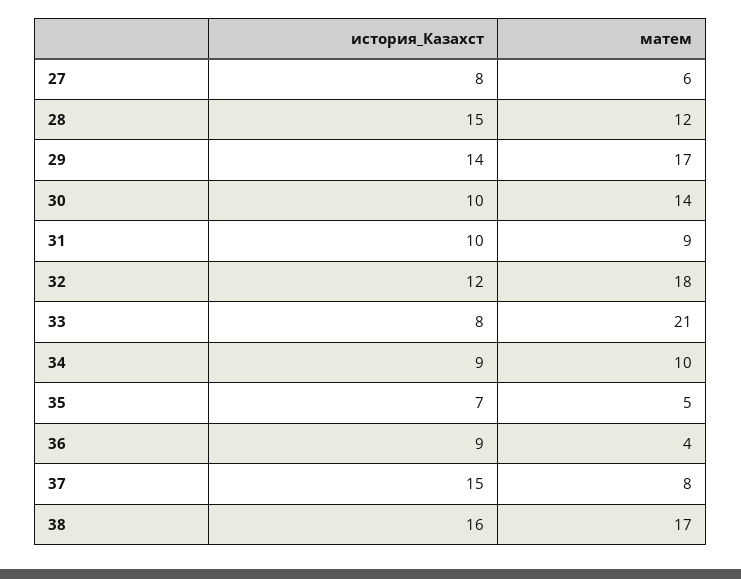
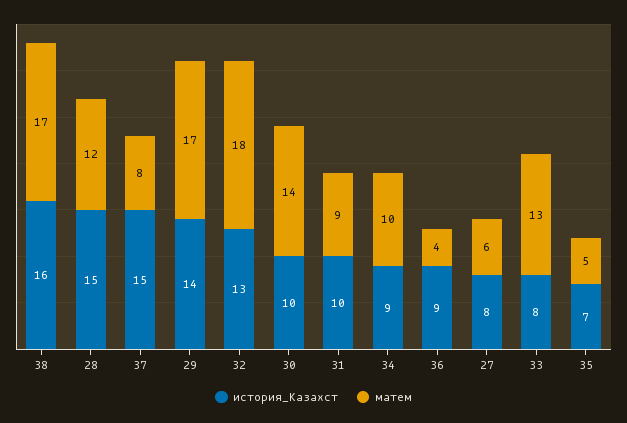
  {
    "история_Казахст": {
      "27": 8,
      "28": 15,
      "29": 14,
      "30": 10,
      "31": 10,
-     "32": 12,
+     "32": 13,
      "33": 8,
      "34": 9,
      "35": 7,
      "36": 9,
      "37": 15,
      "38": 16
    },
    "матем": {
      "27": 6,
      "28": 12,
      "29": 17,
      "30": 14,
      "31": 9,
      "32": 18,
-     "33": 21,
+     "33": 13,
      "34": 10,
      "35": 5,
      "36": 4,
      "37": 8,
      "38": 17
    }
  }

